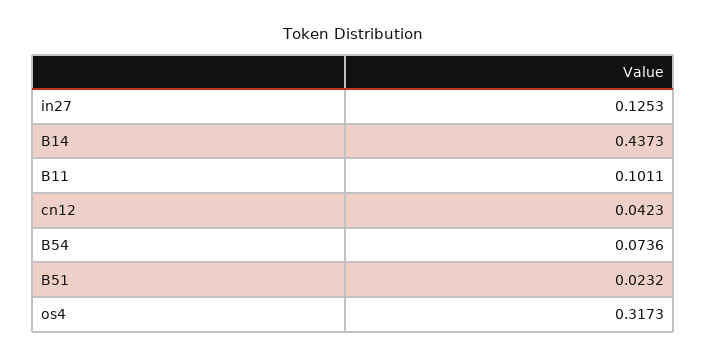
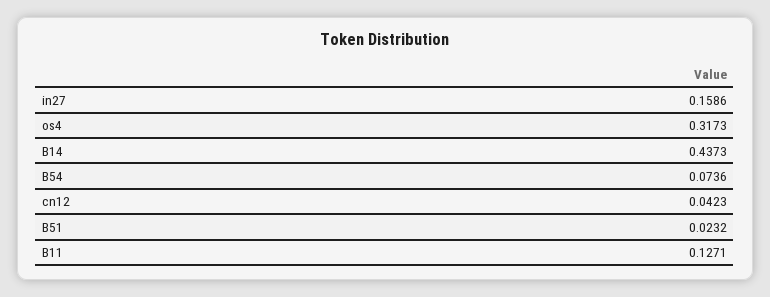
  {
-   "in27": 0.1253,
+   "in27": 0.1586,
    "B14": 0.4373,
-   "B11": 0.1011,
+   "B11": 0.1271,
    "cn12": 0.0423,
    "B54": 0.0736,
    "B51": 0.0232,
    "os4": 0.3173
  }

